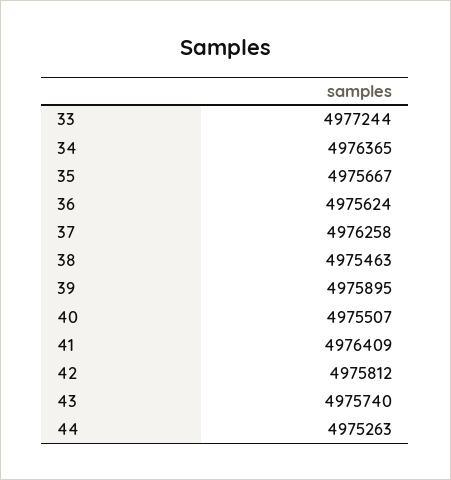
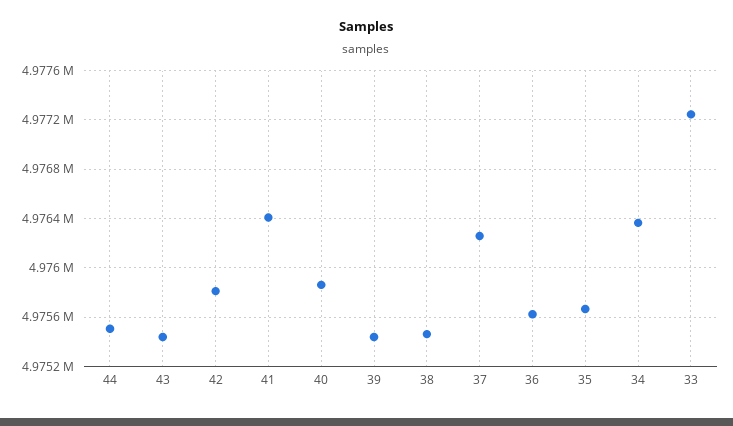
  {
    "33": 4977244,
    "34": 4976365,
    "35": 4975667,
    "36": 4975624,
    "37": 4976258,
    "38": 4975463,
-   "39": 4975895,
+   "39": 4975450,
-   "40": 4975507,
+   "40": 4975850,
    "41": 4976409,
    "42": 4975812,
-   "43": 4975740,
+   "43": 4975450,
-   "44": 4975263
+   "44": 4975500
  }

